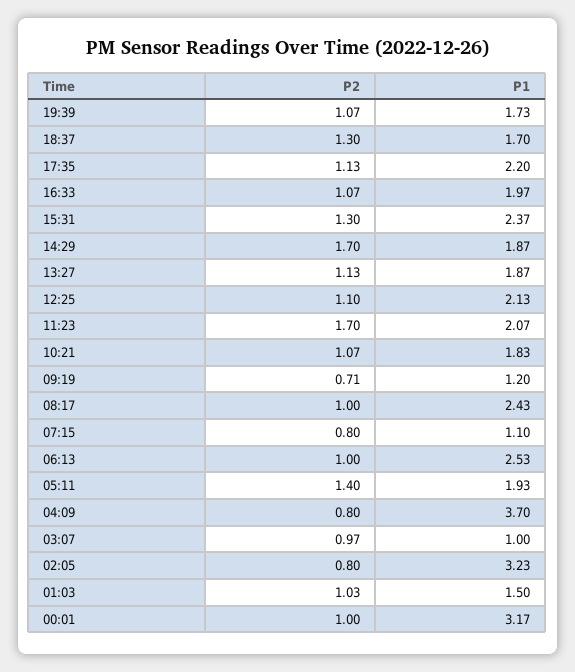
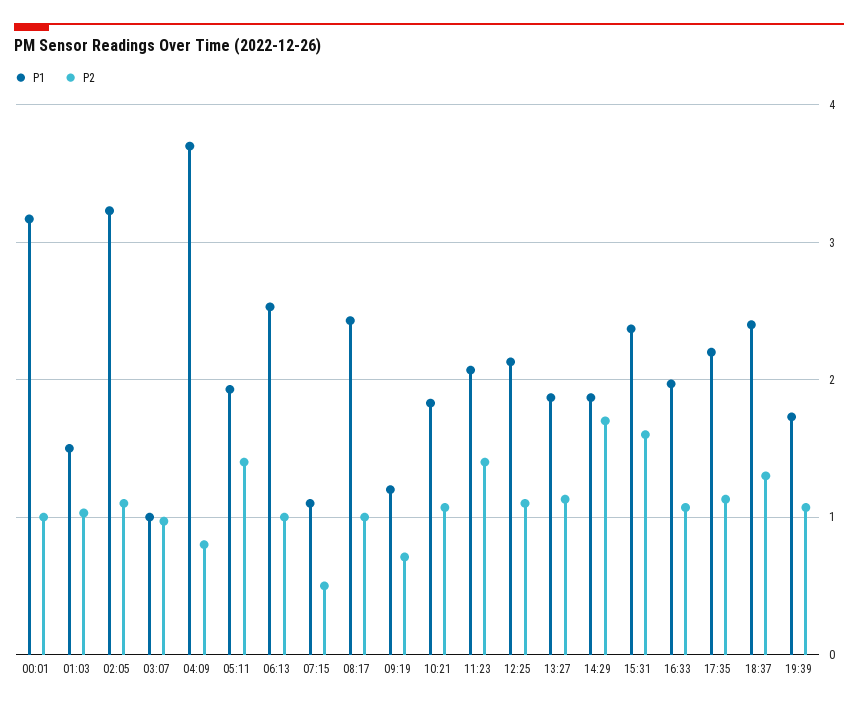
  {
    "P2": {
      "19:39": 1.07,
      "18:37": 1.3,
      "17:35": 1.13,
      "16:33": 1.07,
-     "15:31": 1.3,
+     "15:31": 1.6,
      "14:29": 1.7,
      "13:27": 1.13,
      "12:25": 1.1,
-     "11:23": 1.7,
+     "11:23": 1.4,
      "10:21": 1.07,
      "09:19": 0.71,
      "08:17": 1,
-     "07:15": 0.8,
+     "07:15": 0.5,
      "06:13": 1,
      "05:11": 1.4,
      "04:09": 0.8,
      "03:07": 0.97,
-     "02:05": 0.8,
+     "02:05": 1.1,
      "01:03": 1.03,
      "00:01": 1
    },
    "P1": {
      "19:39": 1.73,
-     "18:37": 1.7,
+     "18:37": 2.4,
      "17:35": 2.2,
      "16:33": 1.97,
      "15:31": 2.37,
      "14:29": 1.87,
      "13:27": 1.87,
      "12:25": 2.13,
      "11:23": 2.07,
      "10:21": 1.83,
      "09:19": 1.2,
      "08:17": 2.43,
      "07:15": 1.1,
      "06:13": 2.53,
      "05:11": 1.93,
      "04:09": 3.7,
      "03:07": 1,
      "02:05": 3.23,
      "01:03": 1.5,
      "00:01": 3.17
    }
  }

